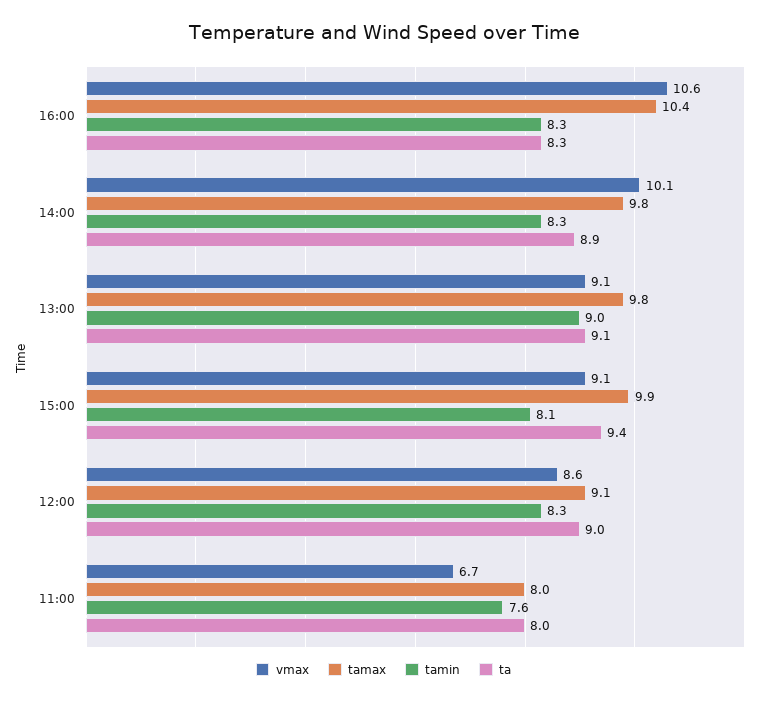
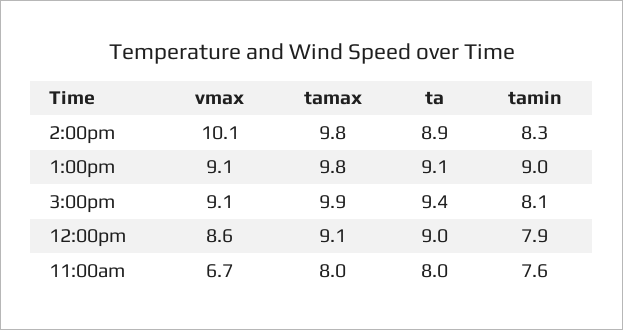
  {
    "vmax": {
-     "16:00": 10.6,
      "14:00": 10.1,
      "13:00": 9.1,
      "15:00": 9.1,
      "12:00": 8.6,
      "11:00": 6.7
    },
    "tamax": {
-     "16:00": 10.4,
      "14:00": 9.8,
      "13:00": 9.8,
      "15:00": 9.9,
      "12:00": 9.1,
      "11:00": 8
    },
    "tamin": {
-     "16:00": 8.3,
      "14:00": 8.3,
      "13:00": 9,
      "15:00": 8.1,
-     "12:00": 8.3,
+     "12:00": 7.9,
      "11:00": 7.6
    },
    "ta": {
-     "16:00": 8.3,
      "14:00": 8.9,
      "13:00": 9.1,
      "15:00": 9.4,
      "12:00": 9,
      "11:00": 8
    }
  }

